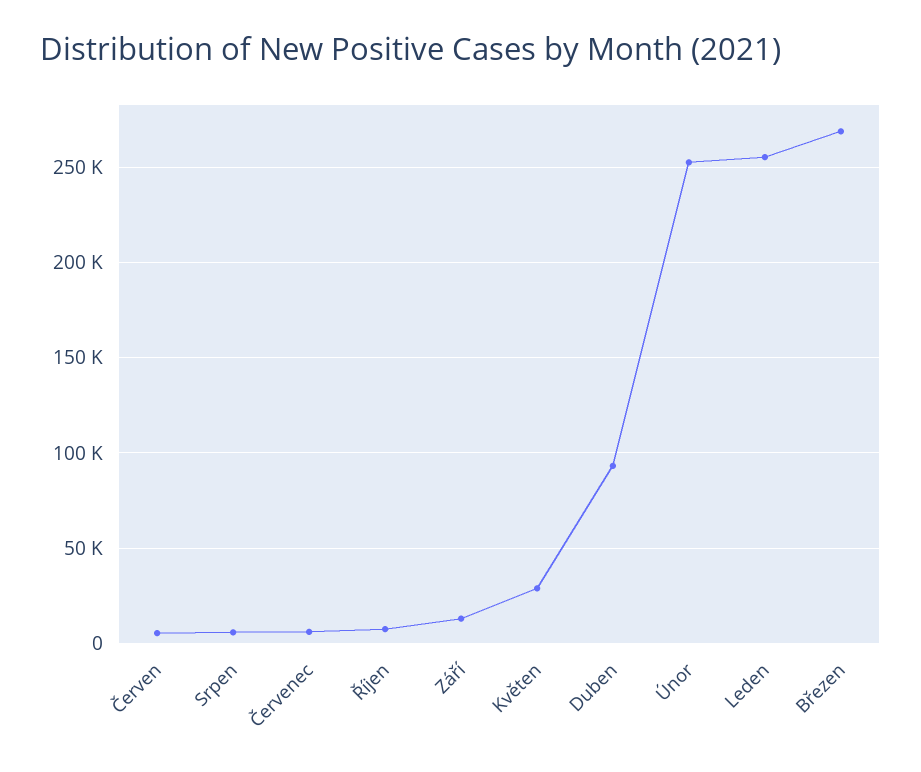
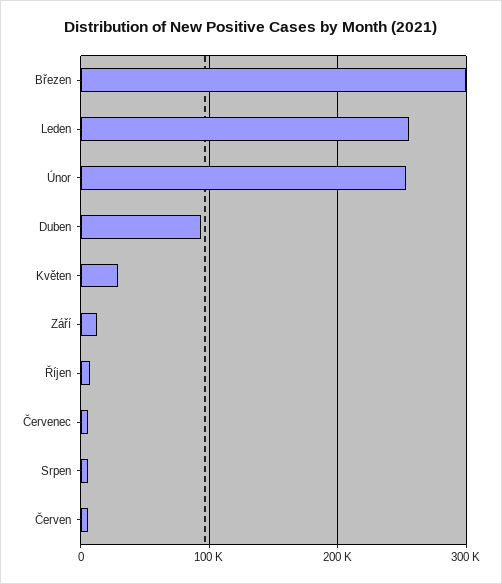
  {
    "Červen": 5000,
    "Srpen": 5000,
    "Červenec": 5000,
    "Říjen": 5000,
    "Září": 15000,
    "Květen": 30000,
    "Duben": 95000,
    "Únor": 255000,
    "Leden": 255000,
-   "Březen": 270000
+   "Březen": 300000
  }

